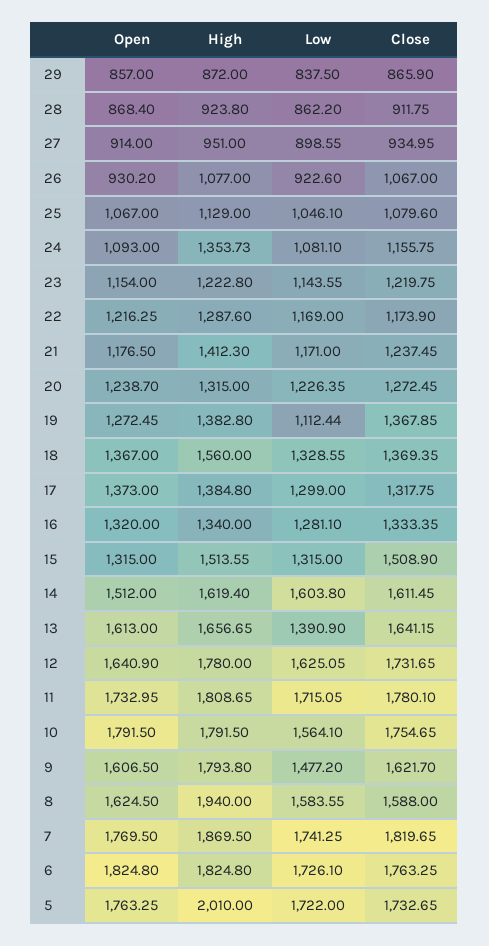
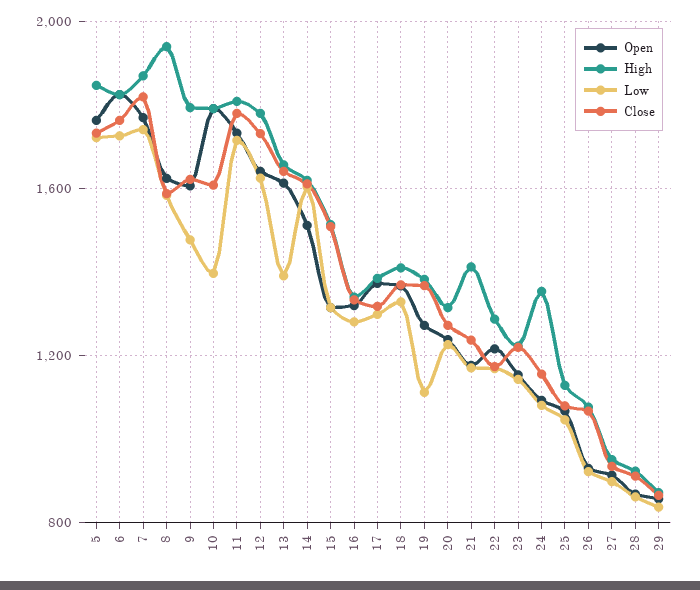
  {
    "Open": {
      "29": 857,
      "28": 868.4,
      "27": 914,
      "26": 930.2,
      "25": 1067,
      "24": 1093,
      "23": 1154,
      "22": 1216.25,
      "21": 1176.5,
      "20": 1238.7,
      "19": 1272.45,
      "18": 1367,
      "17": 1373,
      "16": 1320,
      "15": 1315,
      "14": 1512,
      "13": 1613,
      "12": 1640.9,
      "11": 1732.95,
      "10": 1791.5,
      "9": 1606.5,
      "8": 1624.5,
      "7": 1769.5,
      "6": 1824.8,
      "5": 1763.25
    },
    "High": {
      "29": 872,
      "28": 923.8,
      "27": 951,
      "26": 1077,
      "25": 1129,
      "24": 1353.73,
      "23": 1222.8,
      "22": 1287.6,
      "21": 1412.3,
      "20": 1315,
      "19": 1382.8,
-     "18": 1560,
+     "18": 1400,
      "17": 1384.8,
      "16": 1340,
      "15": 1513.55,
      "14": 1619.4,
      "13": 1656.65,
      "12": 1780,
      "11": 1808.65,
      "10": 1791.5,
      "9": 1793.8,
      "8": 1940,
      "7": 1869.5,
      "6": 1824.8,
-     "5": 2010
+     "5": 1850
    },
    "Low": {
      "29": 837.5,
      "28": 862.2,
      "27": 898.55,
      "26": 922.6,
      "25": 1046.1,
      "24": 1081.1,
      "23": 1143.55,
      "22": 1169,
      "21": 1171,
      "20": 1226.35,
      "19": 1112.44,
      "18": 1328.55,
      "17": 1299,
      "16": 1281.1,
      "15": 1315,
      "14": 1603.8,
      "13": 1390.9,
      "12": 1625.05,
      "11": 1715.05,
-     "10": 1564.1,
+     "10": 1400,
      "9": 1477.2,
      "8": 1583.55,
      "7": 1741.25,
      "6": 1726.1,
      "5": 1722
    },
    "Close": {
      "29": 865.9,
      "28": 911.75,
      "27": 934.95,
      "26": 1067,
      "25": 1079.6,
      "24": 1155.75,
      "23": 1219.75,
      "22": 1173.9,
      "21": 1237.45,
      "20": 1272.45,
      "19": 1367.85,
      "18": 1369.35,
      "17": 1317.75,
      "16": 1333.35,
      "15": 1508.9,
      "14": 1611.45,
      "13": 1641.15,
      "12": 1731.65,
      "11": 1780.1,
-     "10": 1754.65,
+     "10": 1600,
      "9": 1621.7,
      "8": 1588,
      "7": 1819.65,
      "6": 1763.25,
      "5": 1732.65
    }
  }

